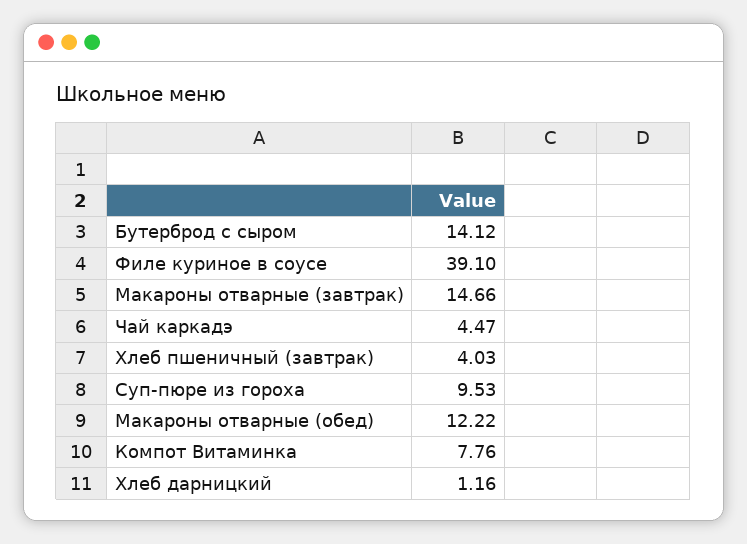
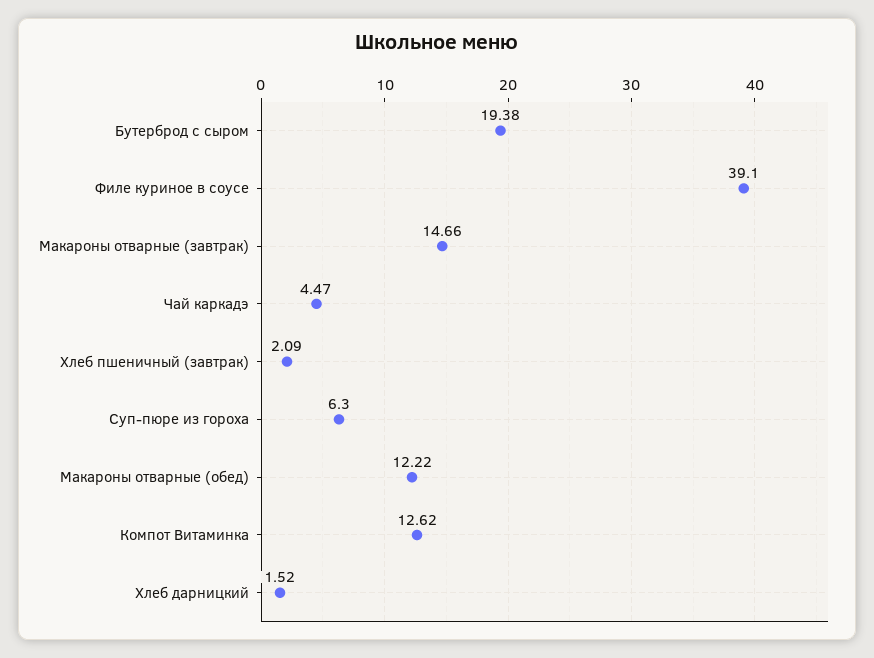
  {
-   "Бутерброд с сыром": 14.12,
+   "Бутерброд с сыром": 19.38,
    "Филе куриное в соусе": 39.1,
    "Макароны отварные (завтрак)": 14.66,
    "Чай каркадэ": 4.47,
-   "Хлеб пшеничный (завтрак)": 4.03,
+   "Хлеб пшеничный (завтрак)": 2.09,
-   "Суп-пюре из гороха": 9.53,
+   "Суп-пюре из гороха": 6.3,
    "Макароны отварные (обед)": 12.22,
-   "Компот Витаминка": 7.76,
+   "Компот Витаминка": 12.62,
-   "Хлеб дарницкий": 1.16
+   "Хлеб дарницкий": 1.52
  }

